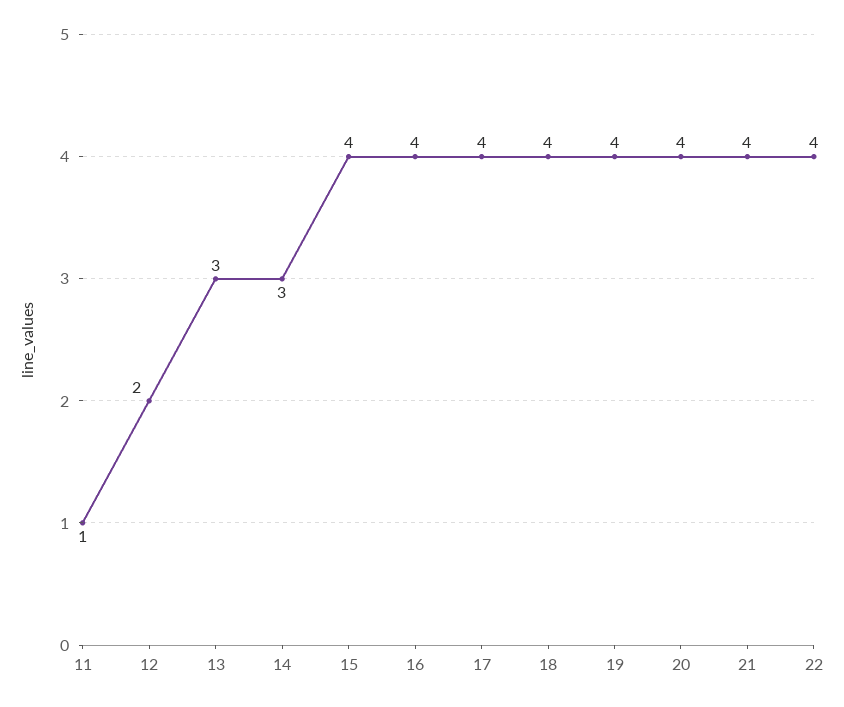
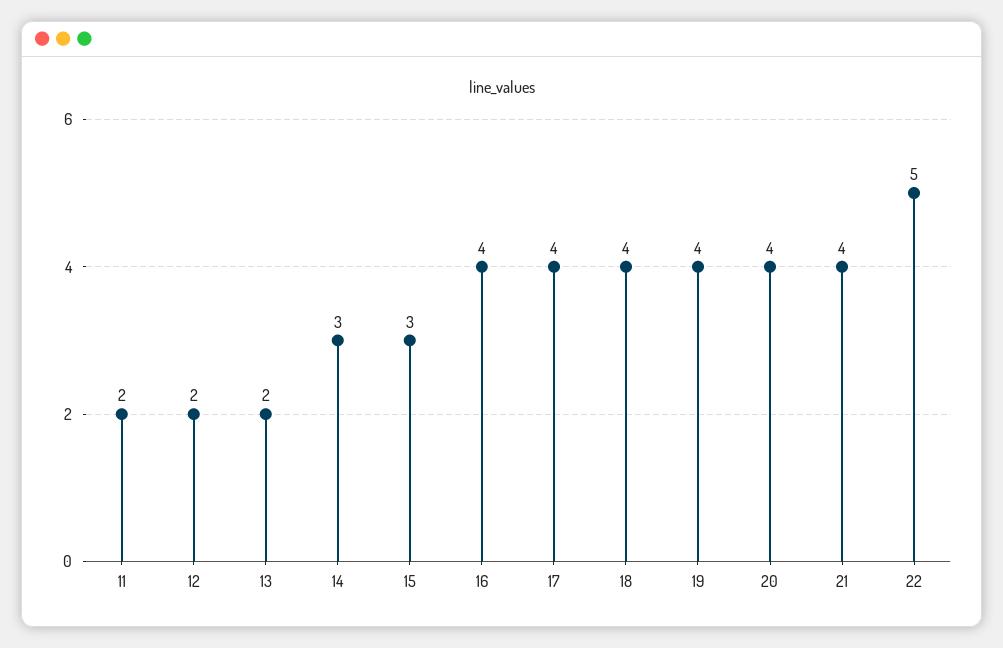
  {
-   "11": 1,
+   "11": 2,
    "12": 2,
-   "13": 3,
+   "13": 2,
    "14": 3,
-   "15": 4,
+   "15": 3,
    "16": 4,
    "17": 4,
    "18": 4,
    "19": 4,
    "20": 4,
    "21": 4,
-   "22": 4
+   "22": 5
  }

